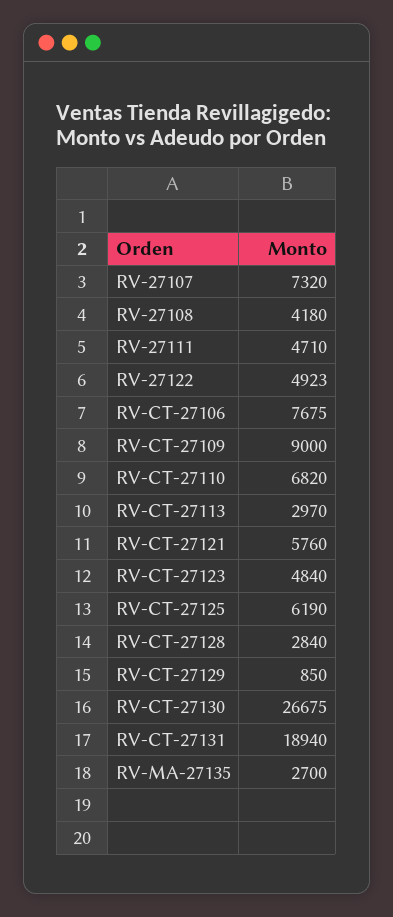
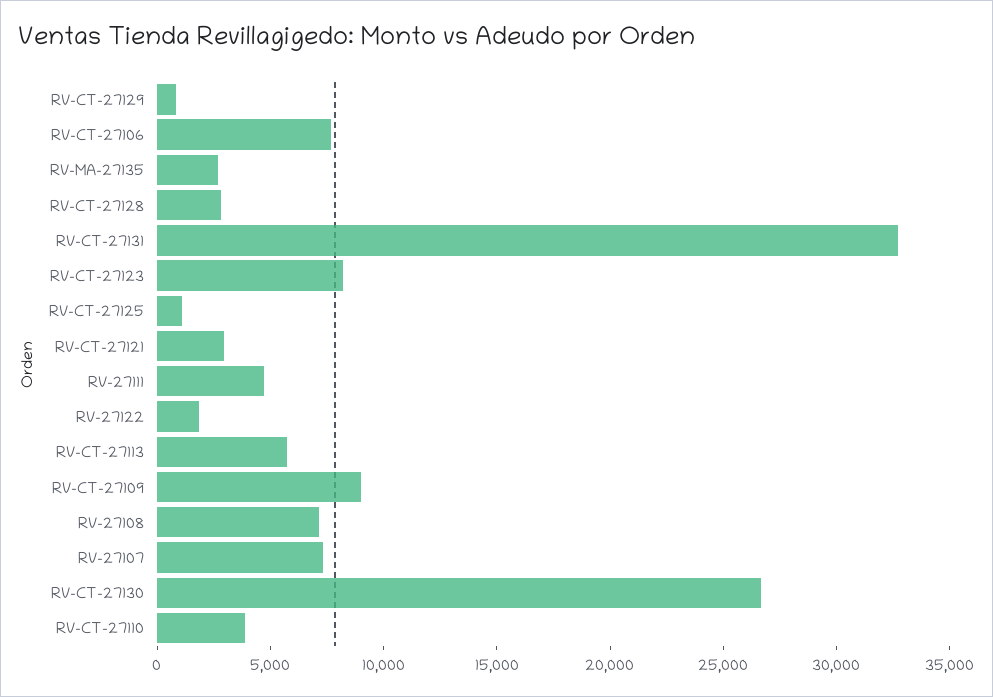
  {
    "RV-27107": 7320,
-   "RV-27108": 4180,
+   "RV-27108": 7000,
    "RV-27111": 4710,
-   "RV-27122": 4923,
+   "RV-27122": 2000,
    "RV-CT-27106": 7675,
    "RV-CT-27109": 9000,
-   "RV-CT-27110": 6820,
+   "RV-CT-27110": 4000,
-   "RV-CT-27113": 2970,
+   "RV-CT-27113": 6000,
-   "RV-CT-27121": 5760,
+   "RV-CT-27121": 3000,
-   "RV-CT-27123": 4840,
+   "RV-CT-27123": 8000,
-   "RV-CT-27125": 6190,
+   "RV-CT-27125": 1000,
    "RV-CT-27128": 2840,
    "RV-CT-27129": 850,
    "RV-CT-27130": 26675,
-   "RV-CT-27131": 18940,
+   "RV-CT-27131": 33000,
    "RV-MA-27135": 2700
  }

